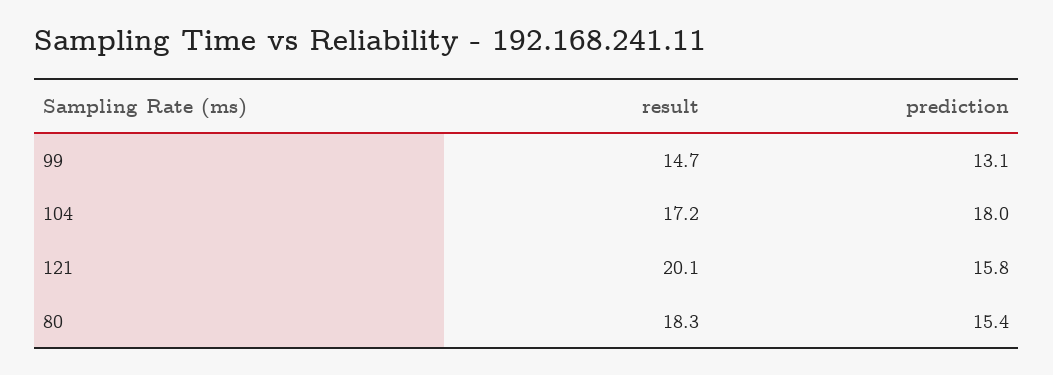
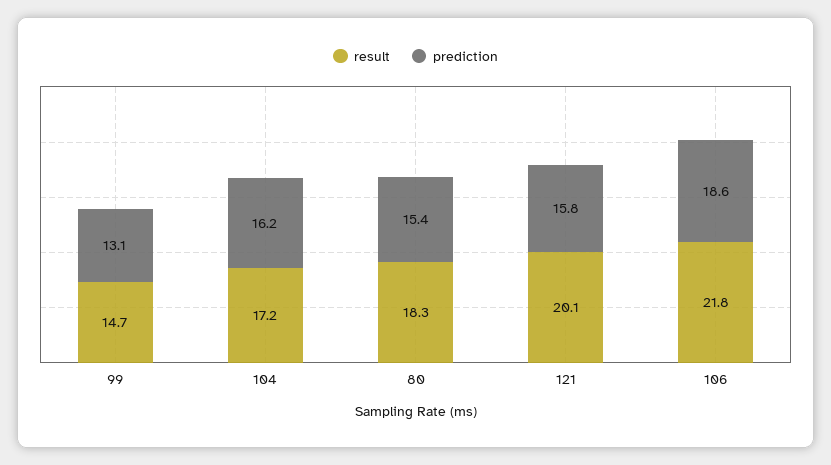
  {
    "result": {
      "99": 14.7,
      "104": 17.2,
      "121": 20.1,
-     "80": 18.3
+     "80": 18.3,
+     "106": 21.8
    },
    "prediction": {
      "99": 13.1,
-     "104": 18,
+     "104": 16.2,
      "121": 15.8,
-     "80": 15.4
+     "80": 15.4,
+     "106": 18.6
    }
  }

